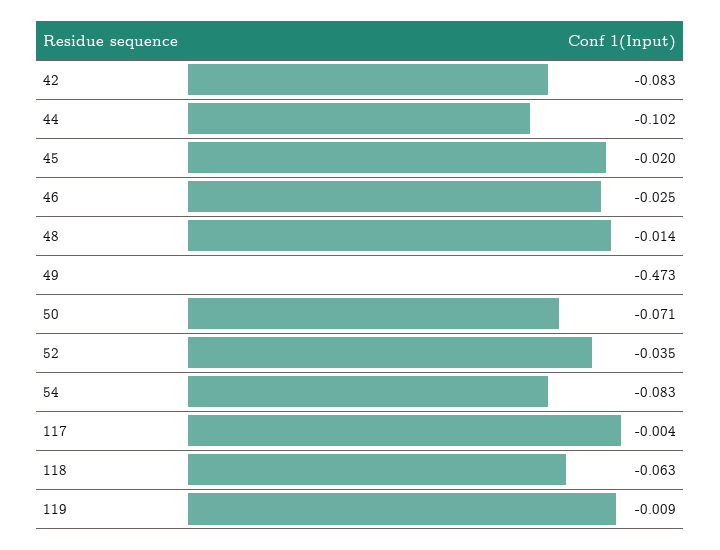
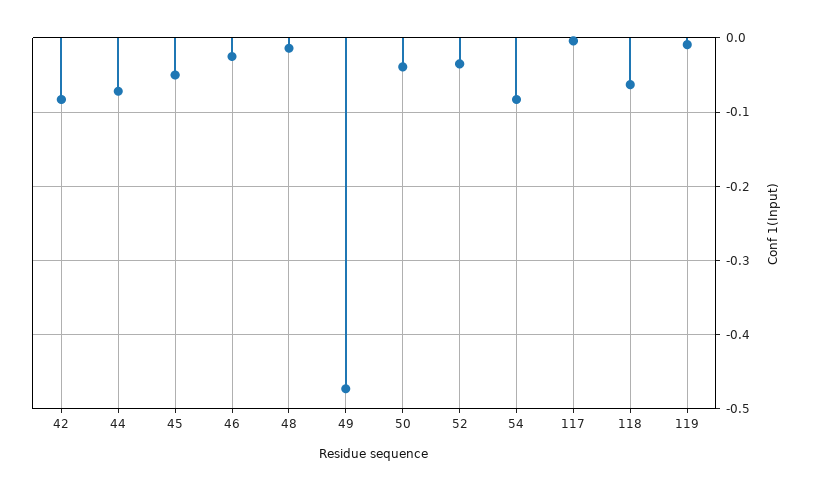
  {
    "42": -0.083,
-   "44": -0.102,
+   "44": -0.07,
-   "45": -0.02,
+   "45": -0.05,
    "46": -0.025,
    "48": -0.014,
    "49": -0.473,
-   "50": -0.071,
+   "50": -0.04,
    "52": -0.035,
    "54": -0.083,
    "117": -0.004,
    "118": -0.063,
    "119": -0.009
  }

